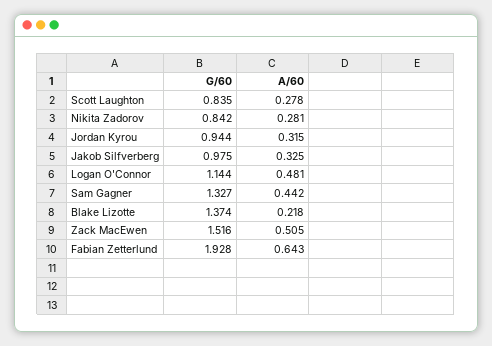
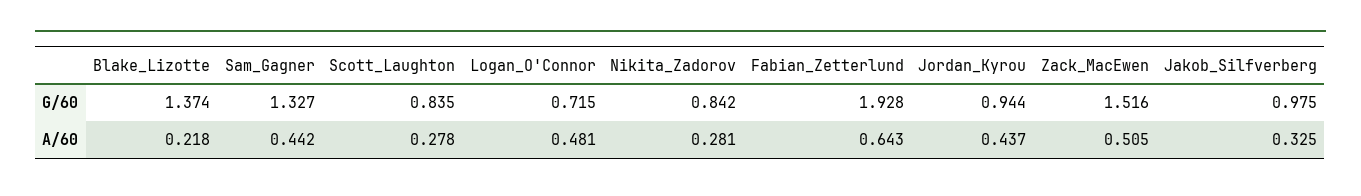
  {
    "G/60": {
      "Scott Laughton": 0.835,
      "Nikita Zadorov": 0.842,
      "Jordan Kyrou": 0.944,
      "Jakob Silfverberg": 0.975,
-     "Logan O'Connor": 1.144,
+     "Logan O'Connor": 0.715,
      "Sam Gagner": 1.327,
      "Blake Lizotte": 1.374,
      "Zack MacEwen": 1.516,
      "Fabian Zetterlund": 1.928
    },
    "A/60": {
      "Scott Laughton": 0.278,
      "Nikita Zadorov": 0.281,
-     "Jordan Kyrou": 0.315,
+     "Jordan Kyrou": 0.437,
      "Jakob Silfverberg": 0.325,
      "Logan O'Connor": 0.481,
      "Sam Gagner": 0.442,
      "Blake Lizotte": 0.218,
      "Zack MacEwen": 0.505,
      "Fabian Zetterlund": 0.643
    }
  }

